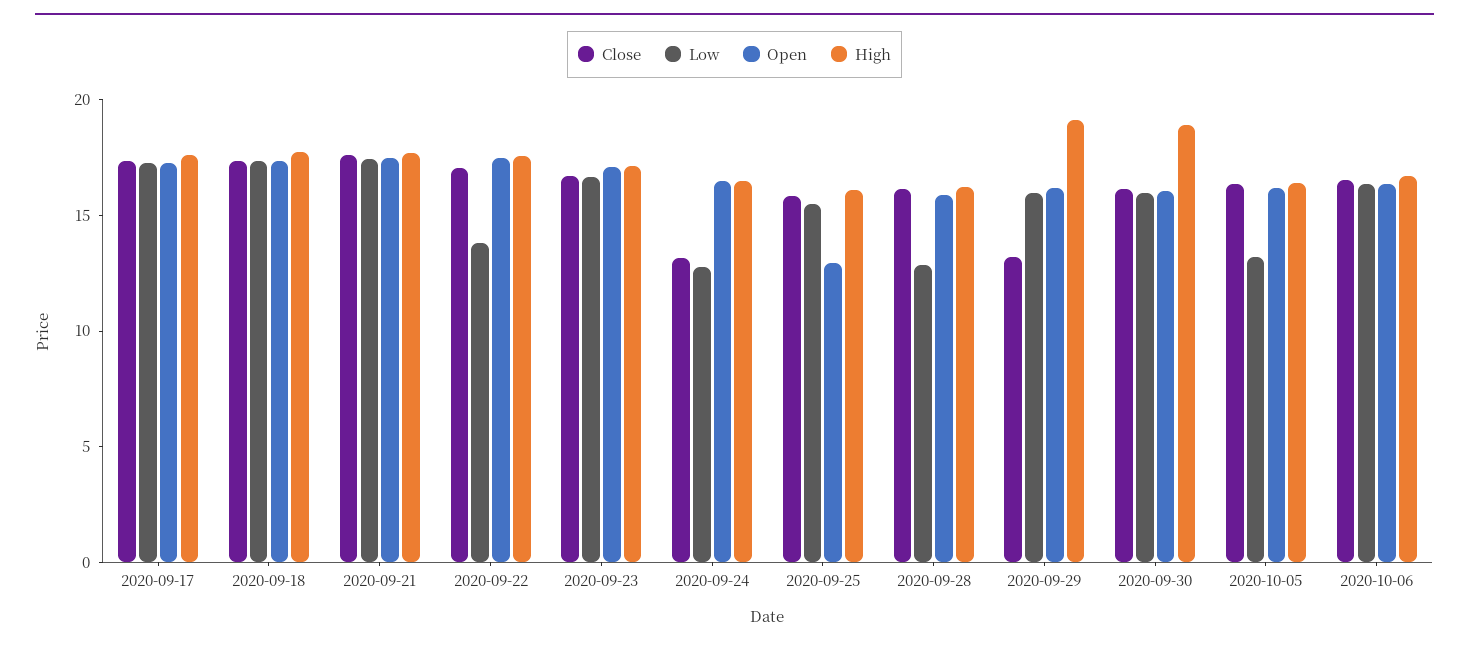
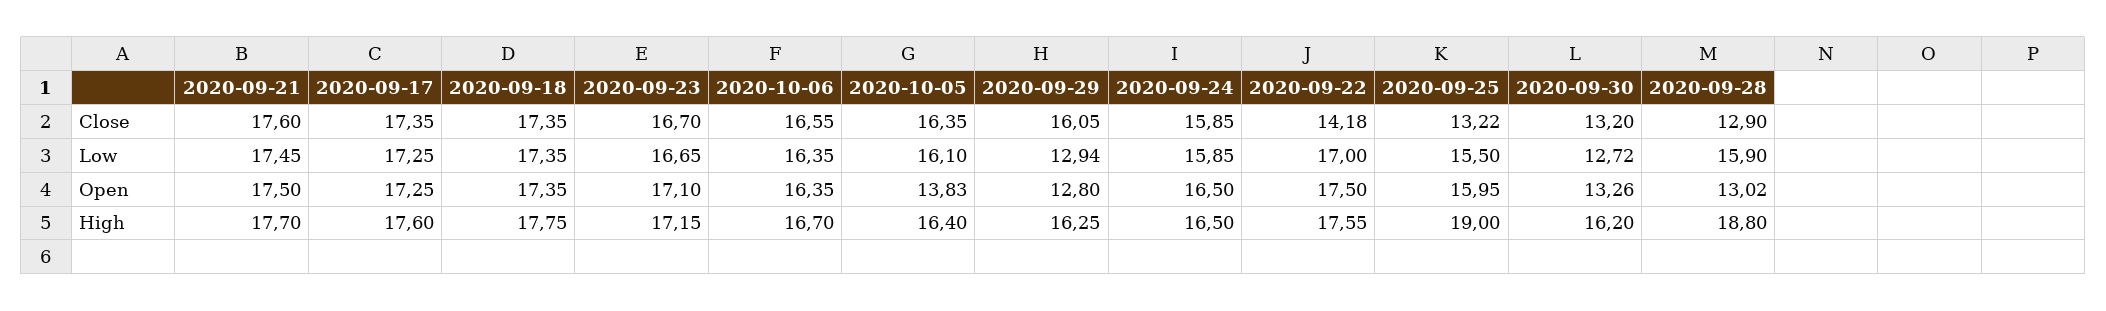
  {
    "Close": {
      "2020-09-17": 17.35,
      "2020-09-18": 17.35,
      "2020-09-21": 17.6,
-     "2020-09-22": 17,
+     "2020-09-22": 14.18,
      "2020-09-23": 16.7,
-     "2020-09-24": 13,
+     "2020-09-24": 15.85,
-     "2020-09-25": 16,
+     "2020-09-25": 13.22,
-     "2020-09-28": 16,
+     "2020-09-28": 12.9,
-     "2020-09-29": 13,
+     "2020-09-29": 16.05,
-     "2020-09-30": 16,
+     "2020-09-30": 13.2,
      "2020-10-05": 16.35,
      "2020-10-06": 16.55
    },
    "Low": {
      "2020-09-17": 17.25,
      "2020-09-18": 17.35,
      "2020-09-21": 17.45,
-     "2020-09-22": 14,
+     "2020-09-22": 17,
      "2020-09-23": 16.65,
-     "2020-09-24": 13,
+     "2020-09-24": 15.85,
      "2020-09-25": 15.5,
-     "2020-09-28": 13,
+     "2020-09-28": 15.9,
-     "2020-09-29": 16,
+     "2020-09-29": 12.94,
-     "2020-09-30": 16,
+     "2020-09-30": 12.72,
-     "2020-10-05": 13,
+     "2020-10-05": 16.1,
      "2020-10-06": 16.35
    },
    "Open": {
      "2020-09-17": 17.25,
      "2020-09-18": 17.35,
      "2020-09-21": 17.5,
      "2020-09-22": 17.5,
      "2020-09-23": 17.1,
      "2020-09-24": 16.5,
-     "2020-09-25": 13,
+     "2020-09-25": 15.95,
-     "2020-09-28": 16,
+     "2020-09-28": 13.02,
-     "2020-09-29": 16,
+     "2020-09-29": 12.8,
-     "2020-09-30": 16,
+     "2020-09-30": 13.26,
-     "2020-10-05": 16,
+     "2020-10-05": 13.83,
      "2020-10-06": 16.35
    },
    "High": {
      "2020-09-17": 17.6,
      "2020-09-18": 17.75,
      "2020-09-21": 17.7,
      "2020-09-22": 17.55,
      "2020-09-23": 17.15,
      "2020-09-24": 16.5,
-     "2020-09-25": 16,
+     "2020-09-25": 19,
-     "2020-09-28": 16,
+     "2020-09-28": 18.8,
-     "2020-09-29": 19,
+     "2020-09-29": 16.25,
-     "2020-09-30": 19,
+     "2020-09-30": 16.2,
      "2020-10-05": 16.4,
      "2020-10-06": 16.7
    }
  }

